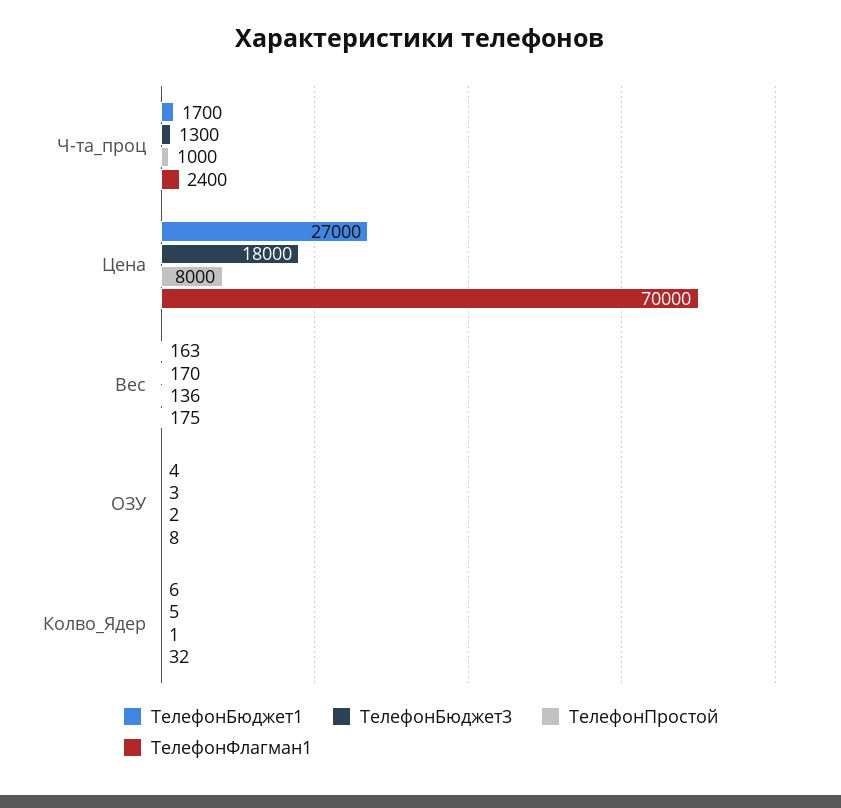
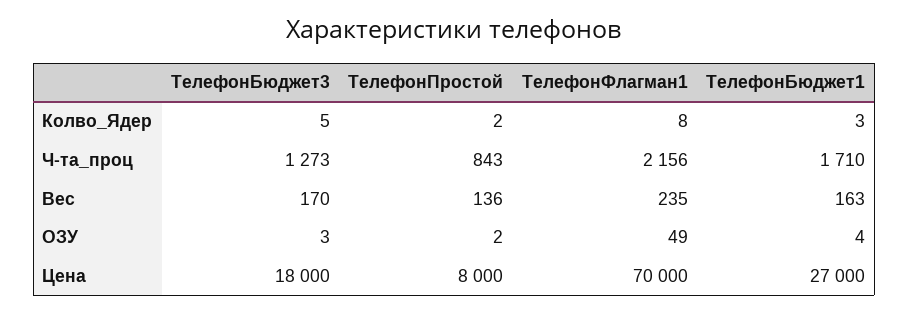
  {
    "ТелефонБюджет1": {
-     "Ч-та_проц": 1700,
+     "Ч-та_проц": 1710,
      "Цена": 27000,
      "Вес": 163,
      "ОЗУ": 4,
-     "Колво_Ядер": 6
+     "Колво_Ядер": 3
    },
    "ТелефонБюджет3": {
-     "Ч-та_проц": 1300,
+     "Ч-та_проц": 1273,
      "Цена": 18000,
      "Вес": 170,
      "ОЗУ": 3,
      "Колво_Ядер": 5
    },
    "ТелефонПростой": {
-     "Ч-та_проц": 1000,
+     "Ч-та_проц": 843,
      "Цена": 8000,
      "Вес": 136,
      "ОЗУ": 2,
-     "Колво_Ядер": 1
+     "Колво_Ядер": 2
    },
    "ТелефонФлагман1": {
-     "Ч-та_проц": 2400,
+     "Ч-та_проц": 2156,
      "Цена": 70000,
-     "Вес": 175,
+     "Вес": 235,
-     "ОЗУ": 8,
+     "ОЗУ": 49,
-     "Колво_Ядер": 32
+     "Колво_Ядер": 8
    }
  }

